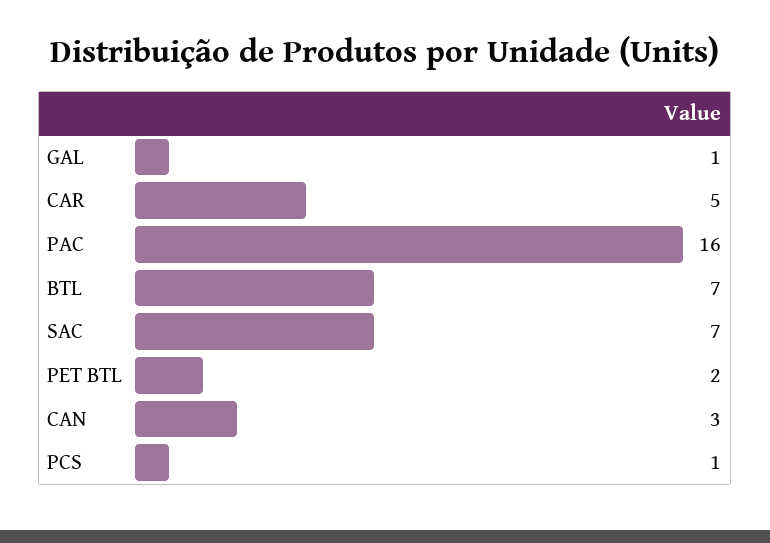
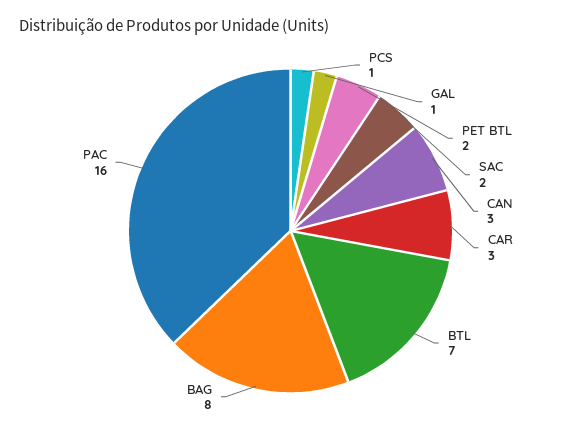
  {
    "GAL": 1,
-   "CAR": 5,
+   "CAR": 3,
    "PAC": 16,
    "BTL": 7,
-   "SAC": 7,
+   "SAC": 2,
    "PET BTL": 2,
    "CAN": 3,
-   "PCS": 1
+   "PCS": 1,
+   "BAG": 8
  }

